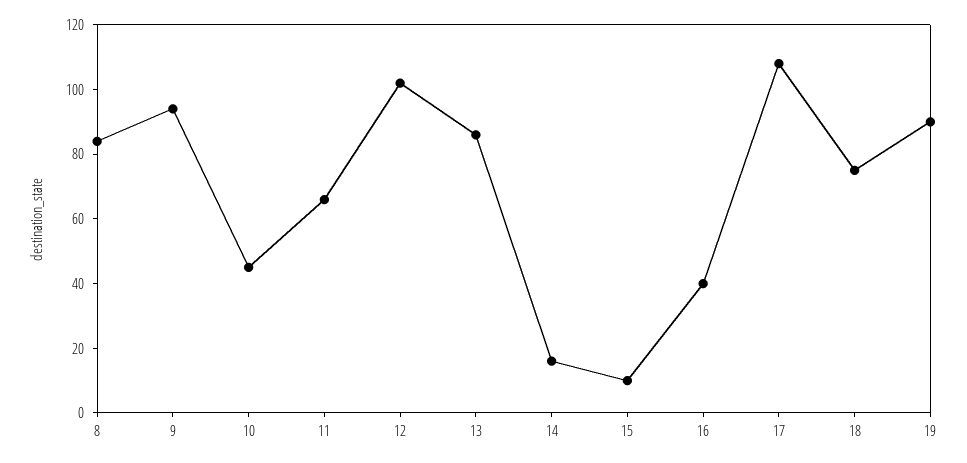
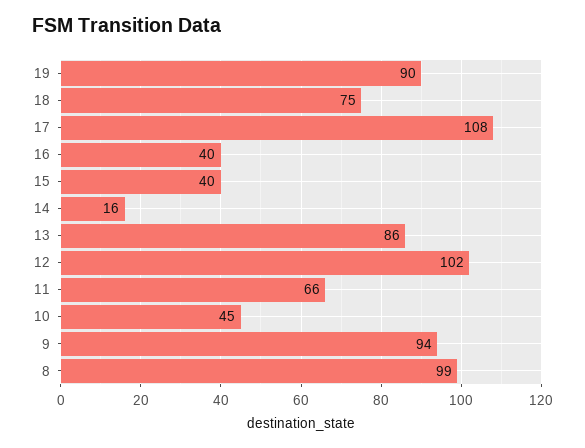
  {
-   "8": 85,
+   "8": 99,
    "9": 94,
    "10": 45,
    "11": 66,
    "12": 102,
    "13": 86,
    "14": 16,
-   "15": 10,
+   "15": 40,
    "16": 40,
    "17": 108,
    "18": 75,
    "19": 90
  }

